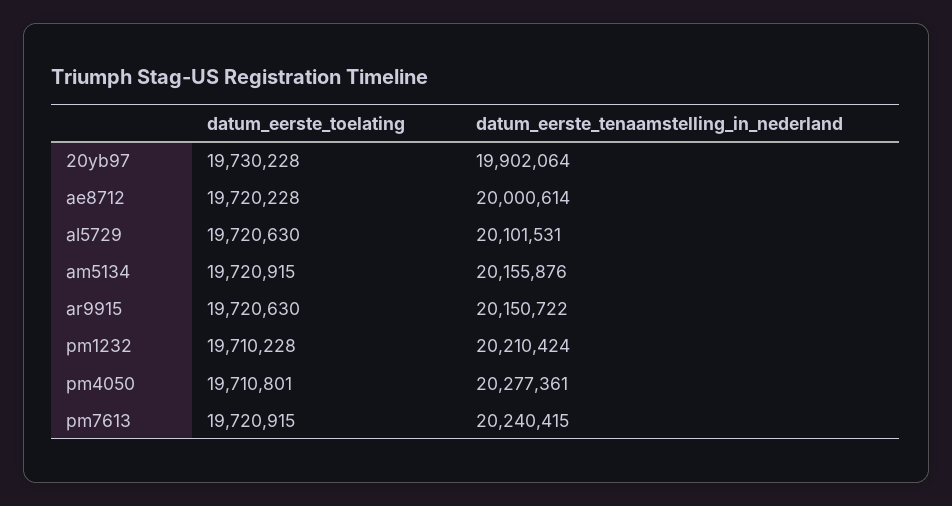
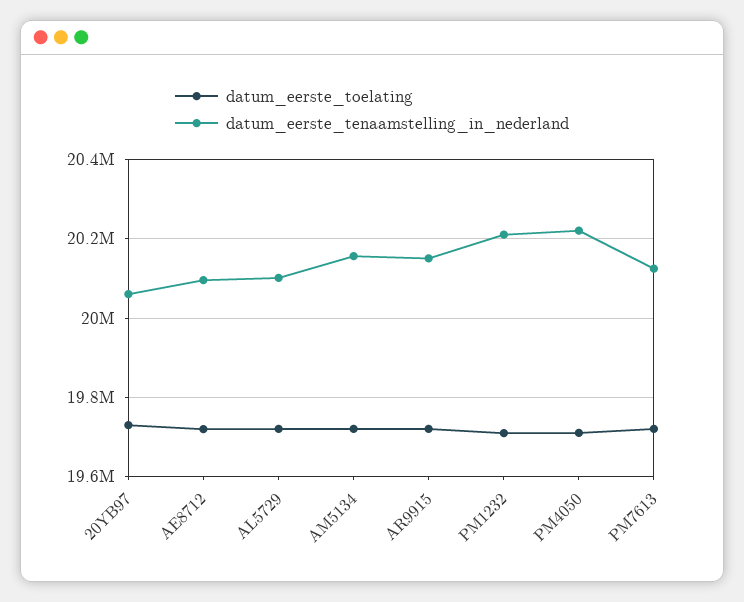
  {
    "datum_eerste_toelating": {
      "20yb97": 19730228,
      "ae8712": 19720228,
      "al5729": 19720630,
      "am5134": 19720915,
      "ar9915": 19720630,
      "pm1232": 19710228,
      "pm4050": 19710801,
      "pm7613": 19720915
    },
    "datum_eerste_tenaamstelling_in_nederland": {
-     "20yb97": 19902064,
+     "20yb97": 20060000,
-     "ae8712": 20000614,
+     "ae8712": 20100000,
      "al5729": 20101531,
      "am5134": 20155876,
      "ar9915": 20150722,
      "pm1232": 20210424,
-     "pm4050": 20277361,
+     "pm4050": 20220000,
-     "pm7613": 20240415
+     "pm7613": 20120000
    }
  }

